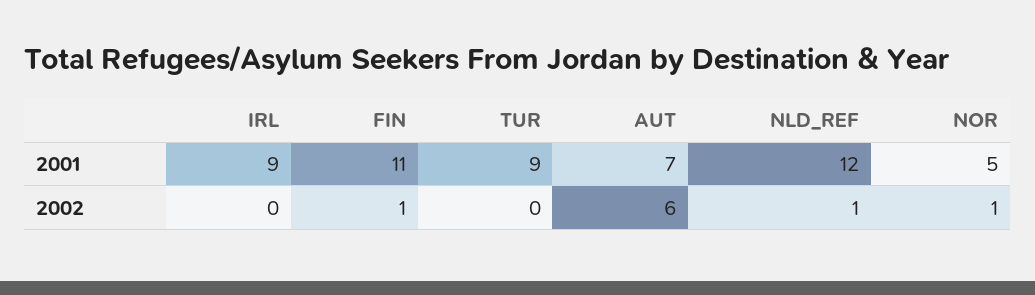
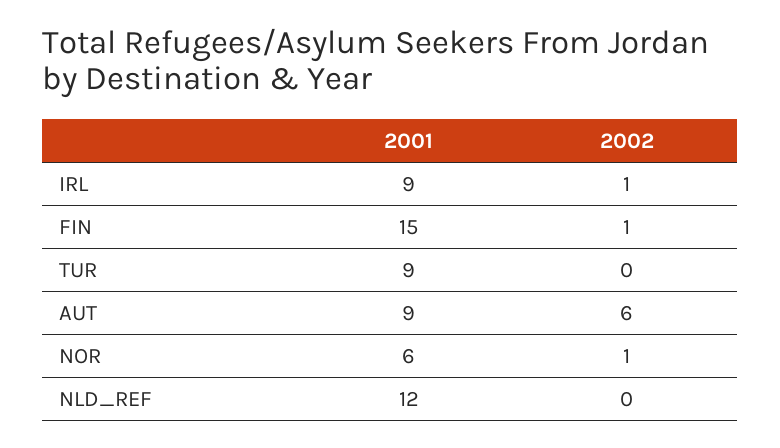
  {
    "IRL": {
      "2001": 9,
-     "2002": 0
+     "2002": 1
    },
    "FIN": {
-     "2001": 11,
+     "2001": 15,
      "2002": 1
    },
    "TUR": {
      "2001": 9,
      "2002": 0
    },
    "AUT": {
-     "2001": 7,
+     "2001": 9,
      "2002": 6
    },
    "NLD_REF": {
      "2001": 12,
-     "2002": 1
+     "2002": 0
    },
    "NOR": {
-     "2001": 5,
+     "2001": 6,
      "2002": 1
    }
  }

